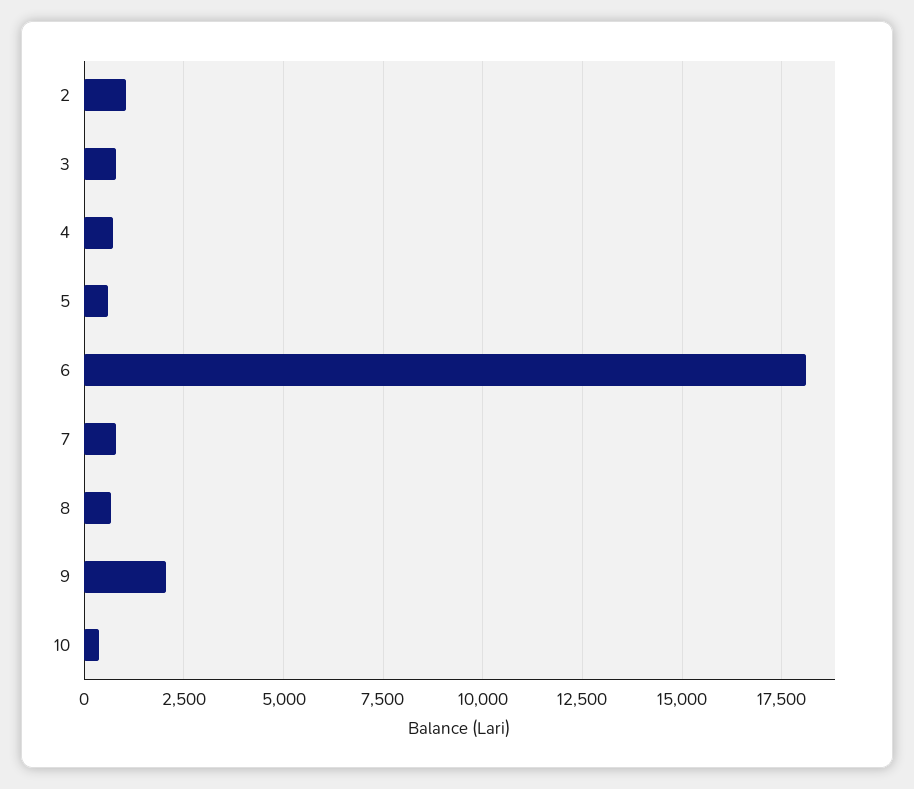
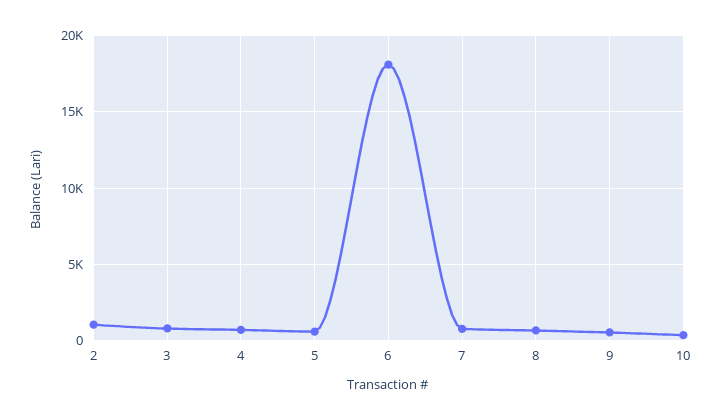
  {
    "2": 1000,
    "3": 750,
    "4": 750,
    "5": 500,
    "6": 18000,
    "7": 750,
    "8": 750,
-   "9": 2000,
+   "9": 500,
    "10": 250
  }

